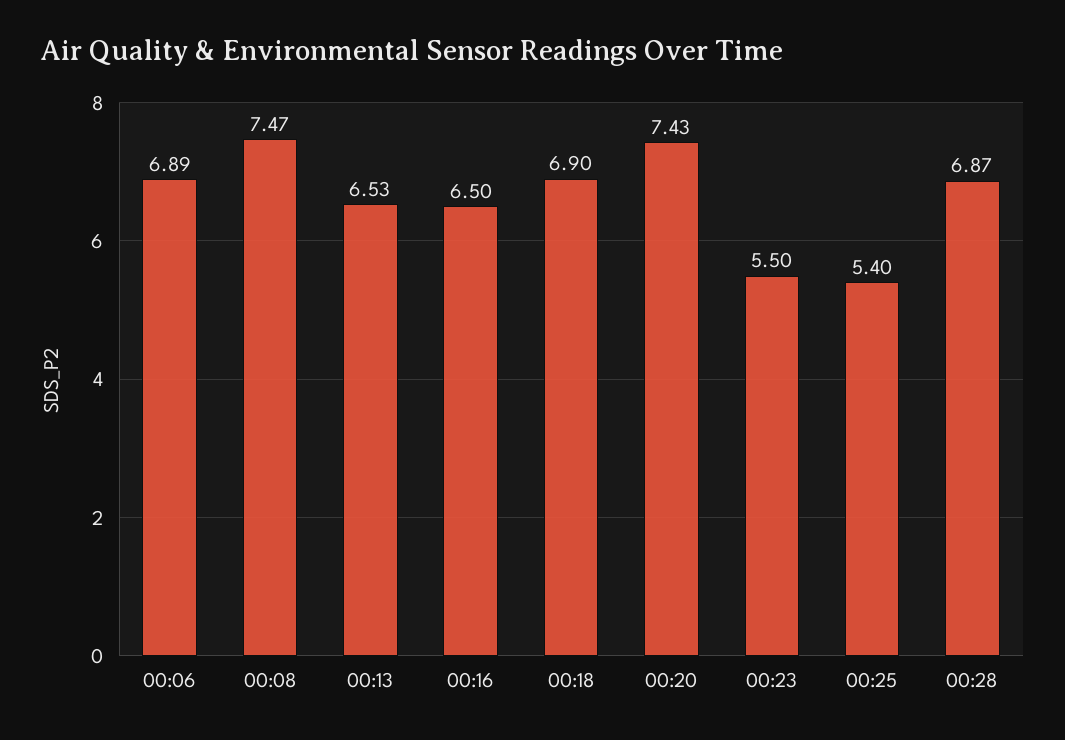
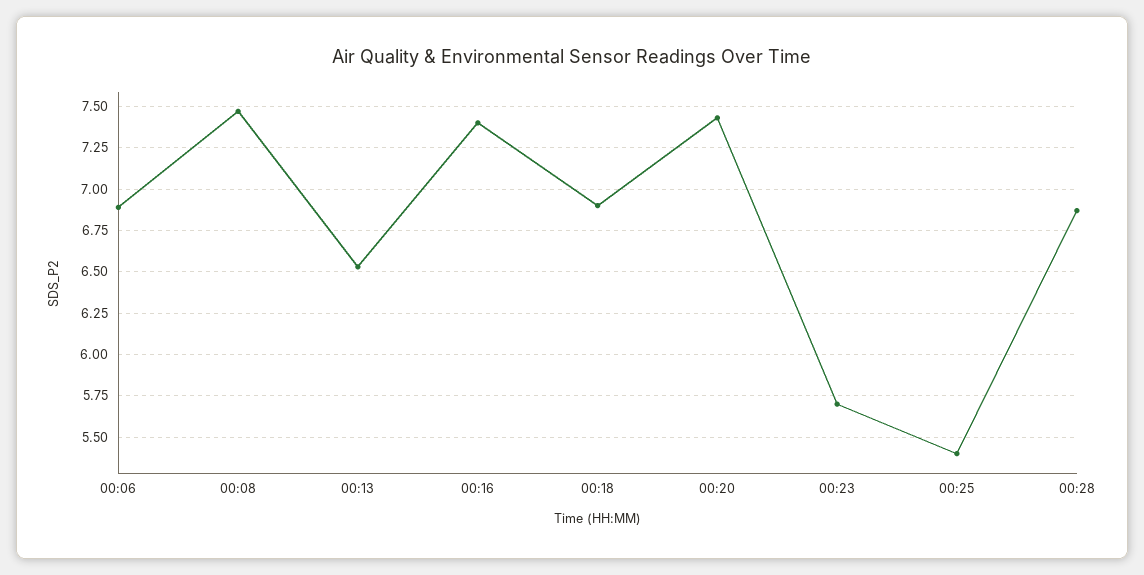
  {
    "00:06": 6.89,
    "00:08": 7.47,
    "00:13": 6.53,
-   "00:16": 6.5,
+   "00:16": 7.4,
    "00:18": 6.9,
    "00:20": 7.43,
-   "00:23": 5.5,
+   "00:23": 5.7,
    "00:25": 5.4,
    "00:28": 6.87
  }

